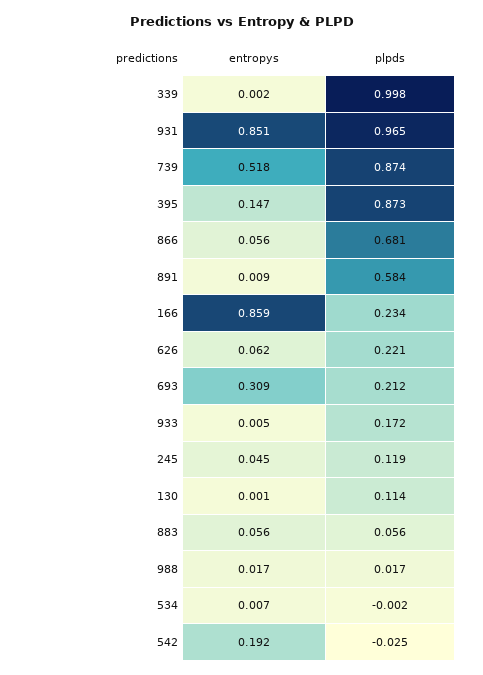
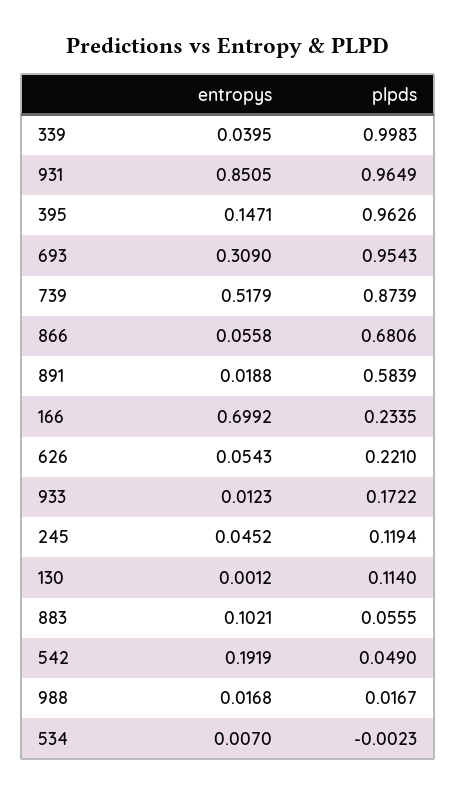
  {
    "entropys": {
-     "339": 0.002,
+     "339": 0.0395,
      "931": 0.8505,
      "739": 0.5179,
      "395": 0.1471,
      "866": 0.0558,
-     "891": 0.009,
+     "891": 0.0188,
-     "166": 0.859,
+     "166": 0.6992,
-     "626": 0.062,
+     "626": 0.0543,
      "693": 0.309,
-     "933": 0.005,
+     "933": 0.0123,
      "245": 0.0452,
      "130": 0.0012,
-     "883": 0.056,
+     "883": 0.1021,
      "988": 0.0168,
      "534": 0.007,
      "542": 0.1919
    },
    "plpds": {
      "339": 0.9983,
      "931": 0.9649,
      "739": 0.8739,
-     "395": 0.873,
+     "395": 0.9626,
      "866": 0.6806,
      "891": 0.5839,
      "166": 0.2335,
      "626": 0.221,
-     "693": 0.212,
+     "693": 0.9543,
      "933": 0.1722,
      "245": 0.1194,
      "130": 0.114,
      "883": 0.0555,
      "988": 0.0167,
      "534": -0.0023,
-     "542": -0.025
+     "542": 0.049
    }
  }

